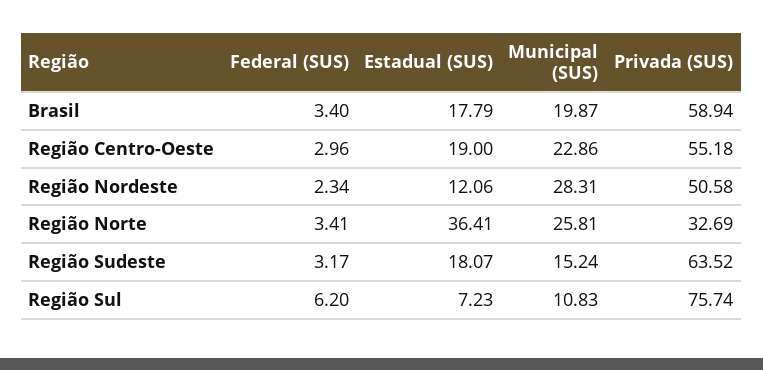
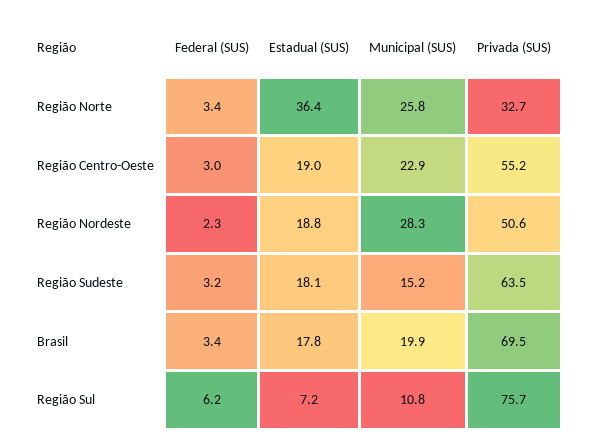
  {
    "Federal (SUS)": {
      "Brasil": 3.4,
      "Região Centro-Oeste": 2.96,
      "Região Nordeste": 2.34,
      "Região Norte": 3.41,
      "Região Sudeste": 3.17,
      "Região Sul": 6.2
    },
    "Estadual (SUS)": {
      "Brasil": 17.79,
      "Região Centro-Oeste": 19,
-     "Região Nordeste": 12.06,
+     "Região Nordeste": 18.8,
      "Região Norte": 36.41,
      "Região Sudeste": 18.07,
      "Região Sul": 7.23
    },
    "Municipal (SUS)": {
      "Brasil": 19.87,
      "Região Centro-Oeste": 22.86,
      "Região Nordeste": 28.31,
      "Região Norte": 25.81,
      "Região Sudeste": 15.24,
      "Região Sul": 10.83
    },
    "Privada (SUS)": {
-     "Brasil": 58.94,
+     "Brasil": 69.5,
      "Região Centro-Oeste": 55.18,
      "Região Nordeste": 50.58,
      "Região Norte": 32.69,
      "Região Sudeste": 63.52,
      "Região Sul": 75.74
    }
  }

